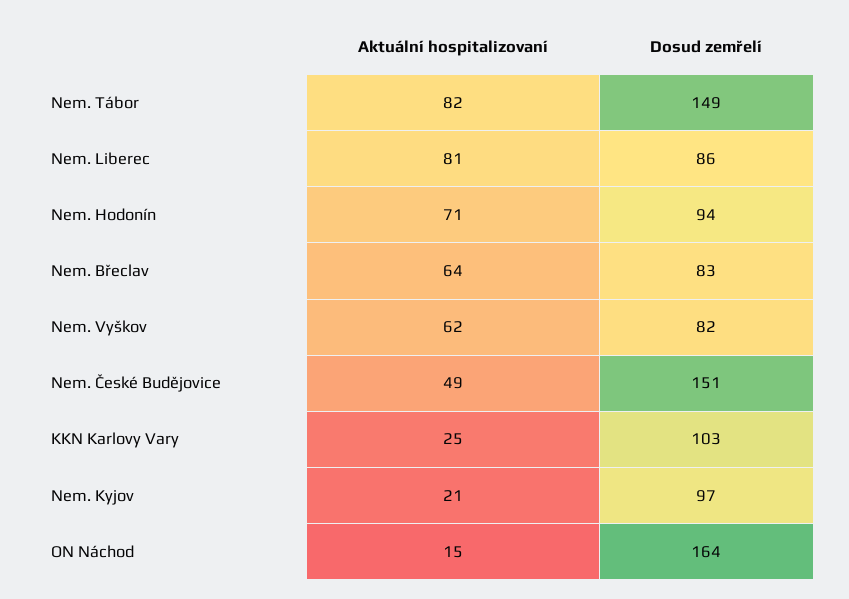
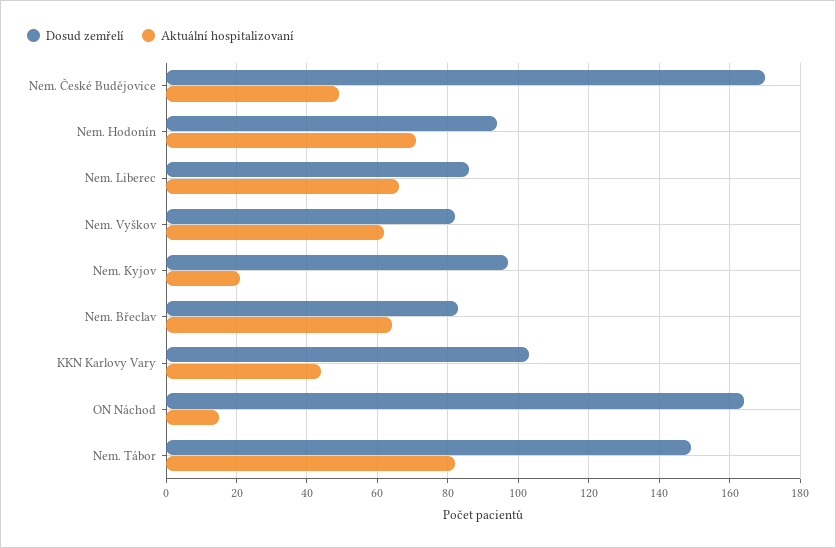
  {
    "Aktuální hospitalizovaní": {
      "Nem. Tábor": 82,
-     "Nem. Liberec": 81,
+     "Nem. Liberec": 65,
      "Nem. Hodonín": 71,
      "Nem. Břeclav": 64,
      "Nem. Vyškov": 62,
      "Nem. České Budějovice": 49,
-     "KKN Karlovy Vary": 25,
+     "KKN Karlovy Vary": 45,
      "Nem. Kyjov": 21,
      "ON Náchod": 15
    },
    "Dosud zemřelí": {
      "Nem. Tábor": 149,
      "Nem. Liberec": 86,
      "Nem. Hodonín": 94,
      "Nem. Břeclav": 83,
      "Nem. Vyškov": 82,
-     "Nem. České Budějovice": 151,
+     "Nem. České Budějovice": 170,
      "KKN Karlovy Vary": 103,
      "Nem. Kyjov": 97,
      "ON Náchod": 164
    }
  }

